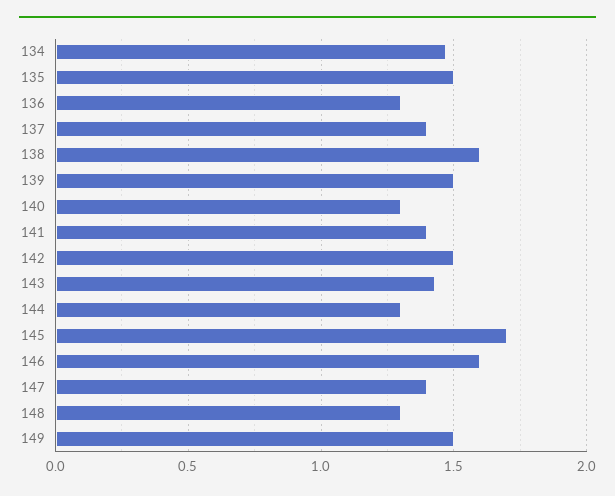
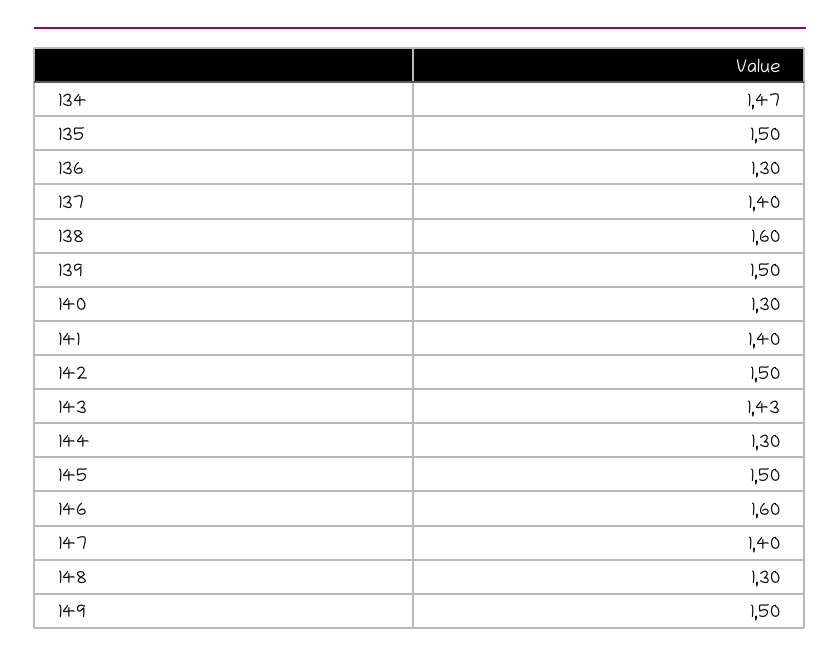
  {
    "134": 1.47,
    "135": 1.5,
    "136": 1.3,
    "137": 1.4,
    "138": 1.6,
    "139": 1.5,
    "140": 1.3,
    "141": 1.4,
    "142": 1.5,
    "143": 1.43,
    "144": 1.3,
-   "145": 1.7,
+   "145": 1.5,
    "146": 1.6,
    "147": 1.4,
    "148": 1.3,
    "149": 1.5
  }

